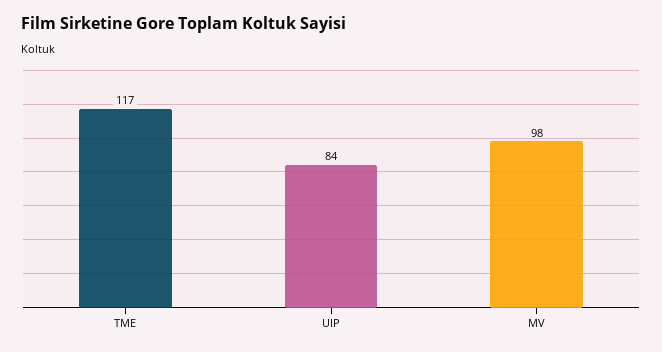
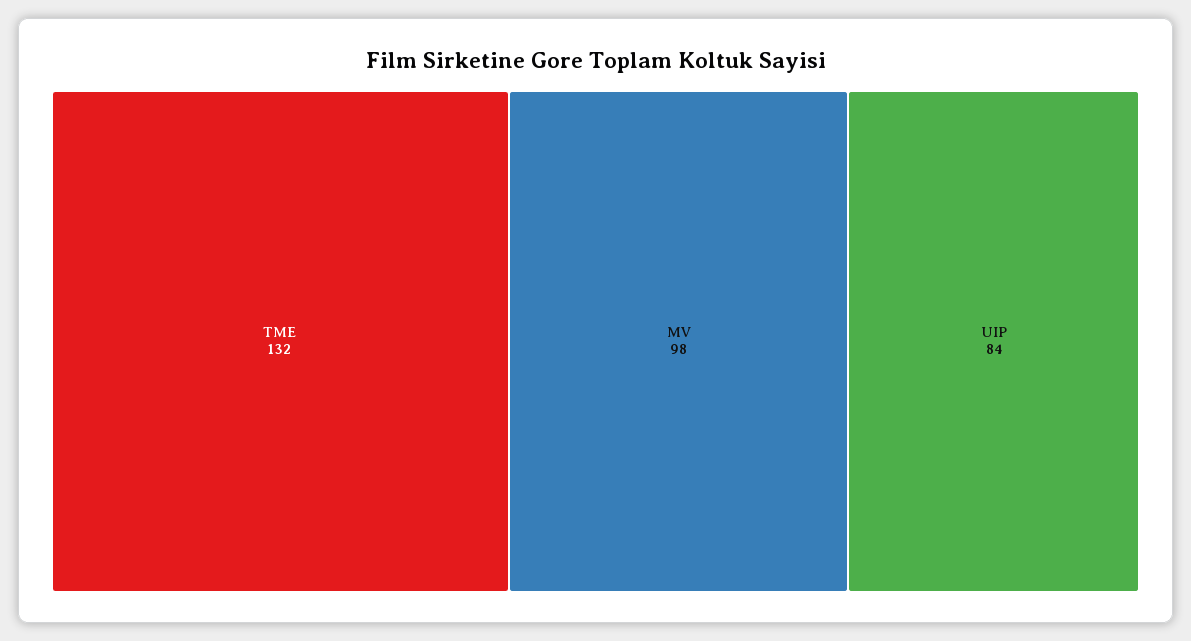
  {
-   "TME": 117,
+   "TME": 132,
    "UIP": 84,
    "MV": 98
  }

